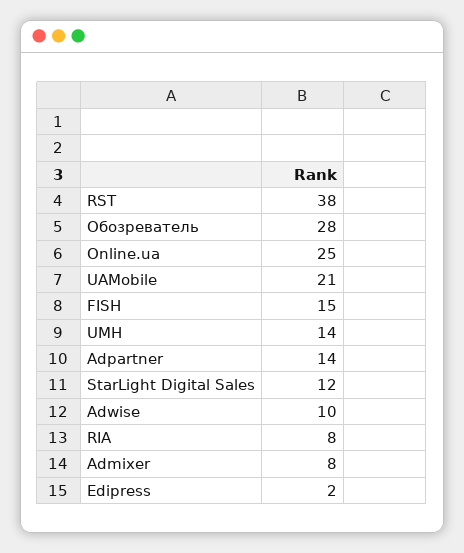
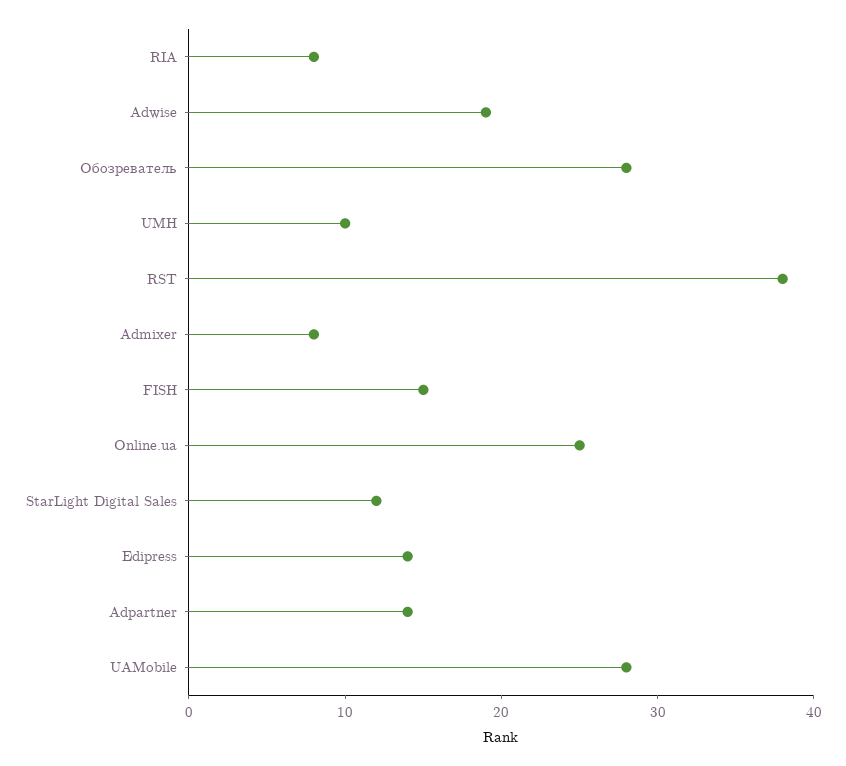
  {
    "RST": 38,
    "Обозреватель": 28,
    "Online.ua": 25,
-   "UAMobile": 21,
+   "UAMobile": 28,
    "FISH": 15,
-   "UMH": 14,
+   "UMH": 10,
    "Adpartner": 14,
    "StarLight Digital Sales": 12,
-   "Adwise": 10,
+   "Adwise": 19,
    "RIA": 8,
    "Admixer": 8,
-   "Edipress": 2
+   "Edipress": 14
  }

